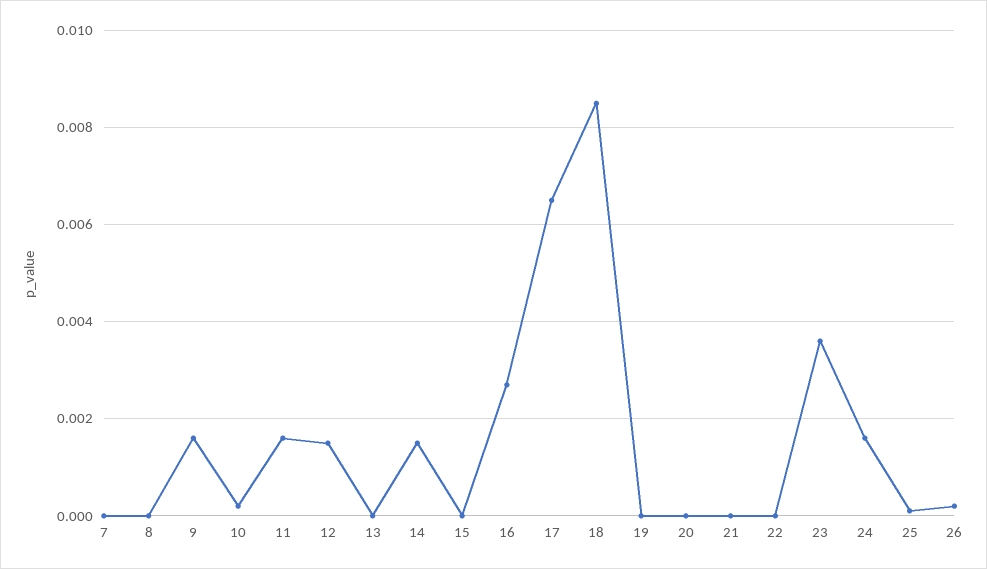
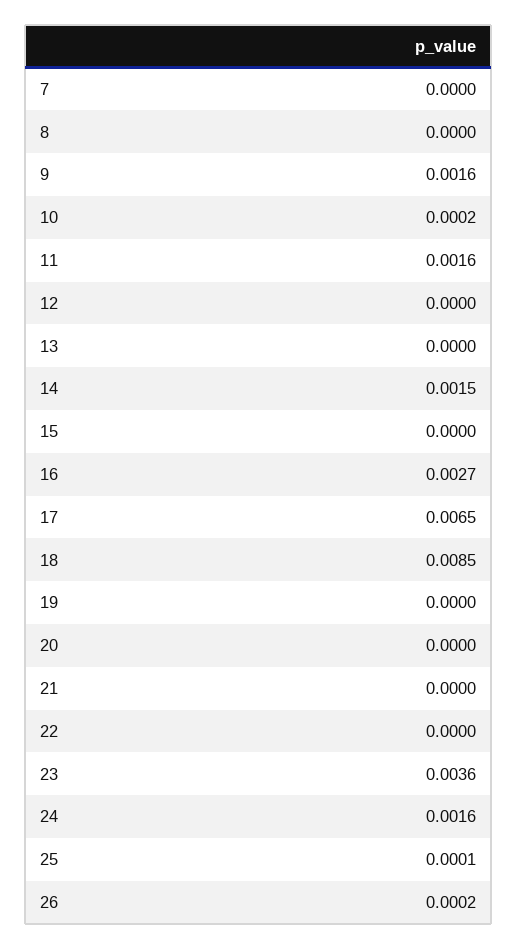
  {
    "7": 0,
    "8": 0,
    "9": 0.0016,
    "10": 0.0002,
    "11": 0.0016,
-   "12": 0.0015,
+   "12": 0,
    "13": 0,
    "14": 0.0015,
    "15": 0,
    "16": 0.0027,
    "17": 0.0065,
    "18": 0.0085,
    "19": 0,
    "20": 0,
    "21": 0,
    "22": 0,
    "23": 0.0036,
    "24": 0.0016,
    "25": 0.0001,
    "26": 0.0002
  }

